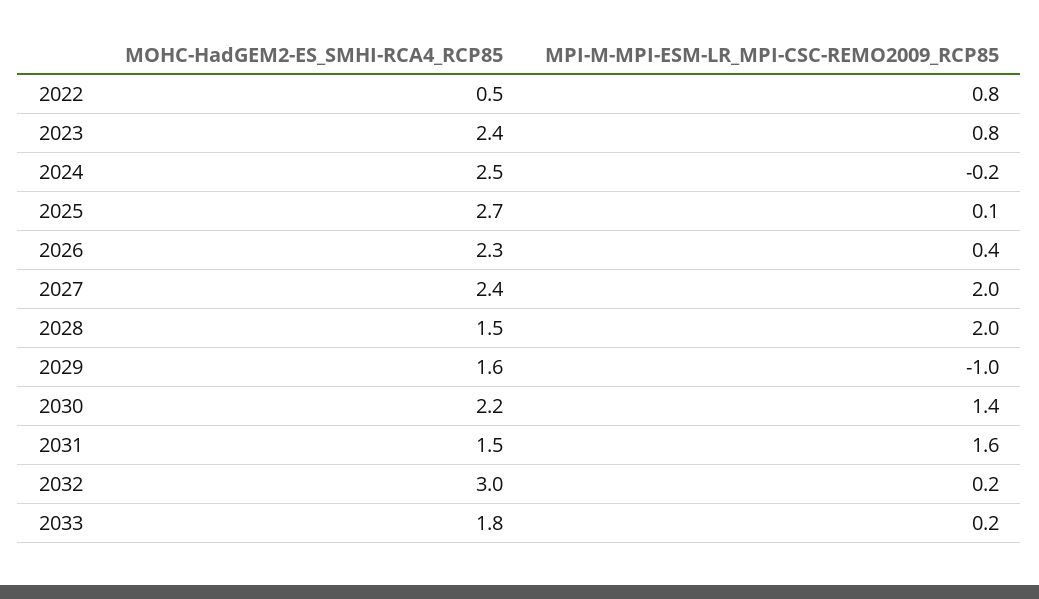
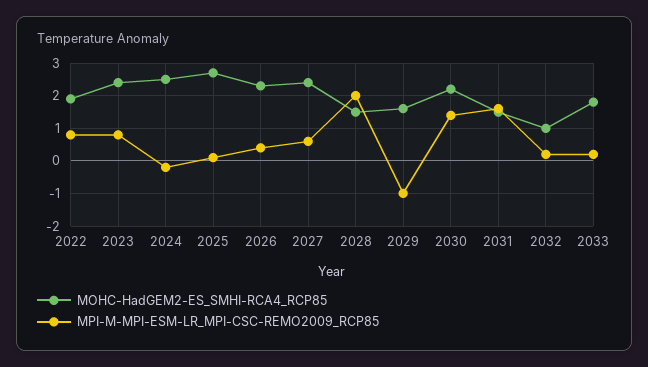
  {
    "MOHC-HadGEM2-ES_SMHI-RCA4_RCP85": {
-     "2022": 0.5,
+     "2022": 2,
      "2023": 2.4,
      "2024": 2.5,
      "2025": 2.7,
      "2026": 2.3,
      "2027": 2.4,
      "2028": 1.5,
      "2029": 1.6,
      "2030": 2.2,
      "2031": 1.5,
-     "2032": 3,
+     "2032": 1,
      "2033": 1.8
    },
    "MPI-M-MPI-ESM-LR_MPI-CSC-REMO2009_RCP85": {
      "2022": 0.8,
      "2023": 0.8,
      "2024": -0.2,
      "2025": 0.1,
      "2026": 0.4,
-     "2027": 2,
+     "2027": 0.5,
      "2028": 2,
      "2029": -1,
      "2030": 1.4,
      "2031": 1.6,
      "2032": 0.2,
      "2033": 0.2
    }
  }

